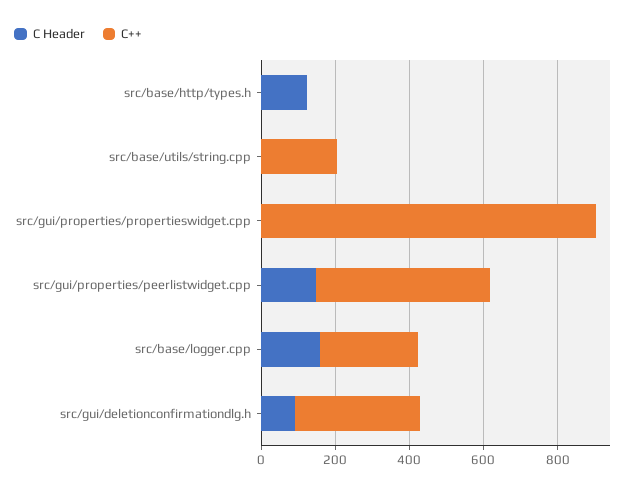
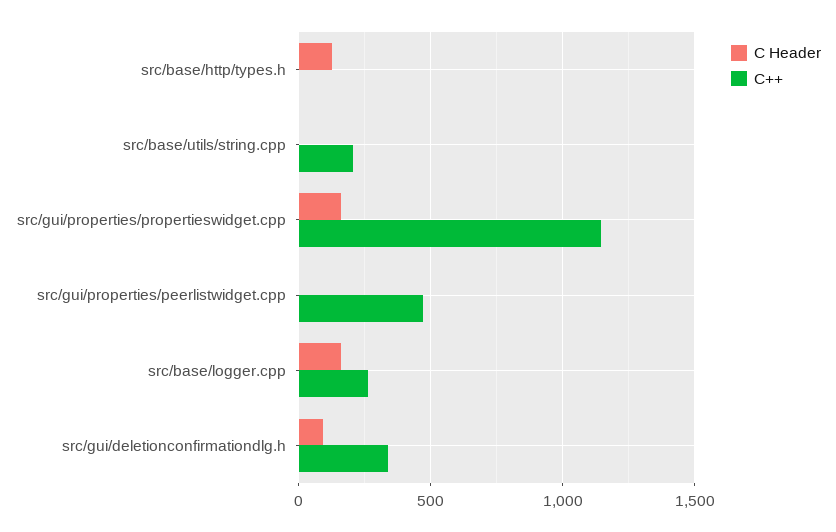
  {
    "C Header": {
      "src/base/http/types.h": 150,
      "src/base/utils/string.cpp": 0,
-     "src/gui/properties/propertieswidget.cpp": 0,
+     "src/gui/properties/propertieswidget.cpp": 150,
-     "src/gui/properties/peerlistwidget.cpp": 150,
+     "src/gui/properties/peerlistwidget.cpp": 0,
      "src/base/logger.cpp": 150,
      "src/gui/deletionconfirmationdlg.h": 100
    },
    "C++": {
      "src/base/http/types.h": 0,
      "src/base/utils/string.cpp": 200,
-     "src/gui/properties/propertieswidget.cpp": 900,
+     "src/gui/properties/propertieswidget.cpp": 1150,
      "src/gui/properties/peerlistwidget.cpp": 450,
      "src/base/logger.cpp": 250,
      "src/gui/deletionconfirmationdlg.h": 350
    }
  }

